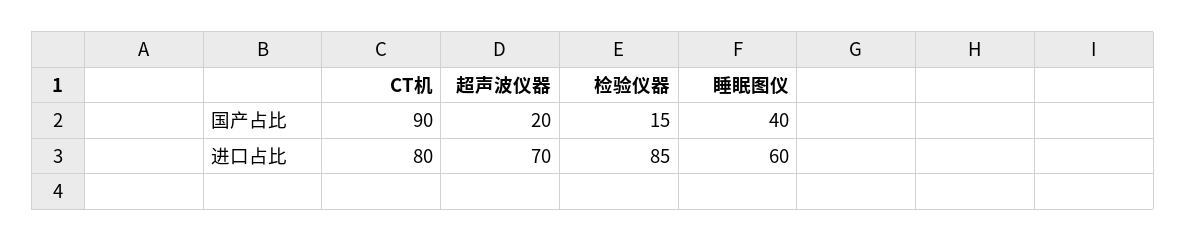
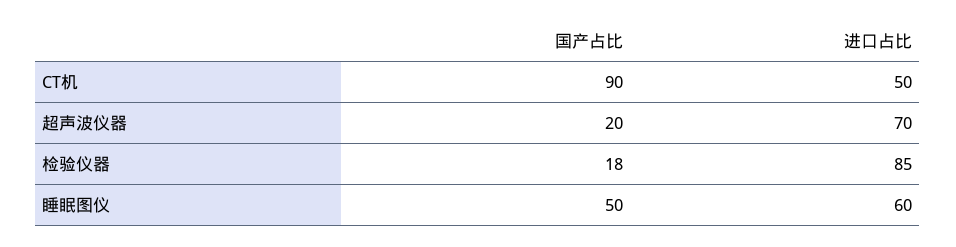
  {
    "CT机": {
      "国产占比": 90,
-     "进口占比": 80
+     "进口占比": 50
    },
    "超声波仪器": {
      "国产占比": 20,
      "进口占比": 70
    },
    "检验仪器": {
-     "国产占比": 15,
+     "国产占比": 18,
      "进口占比": 85
    },
    "睡眠图仪": {
-     "国产占比": 40,
+     "国产占比": 50,
      "进口占比": 60
    }
  }

